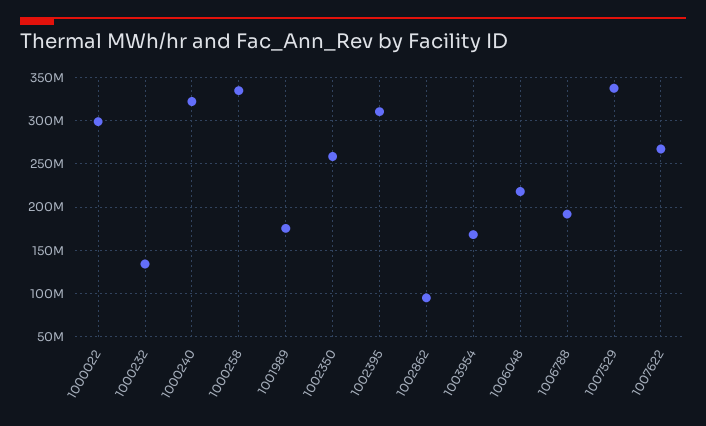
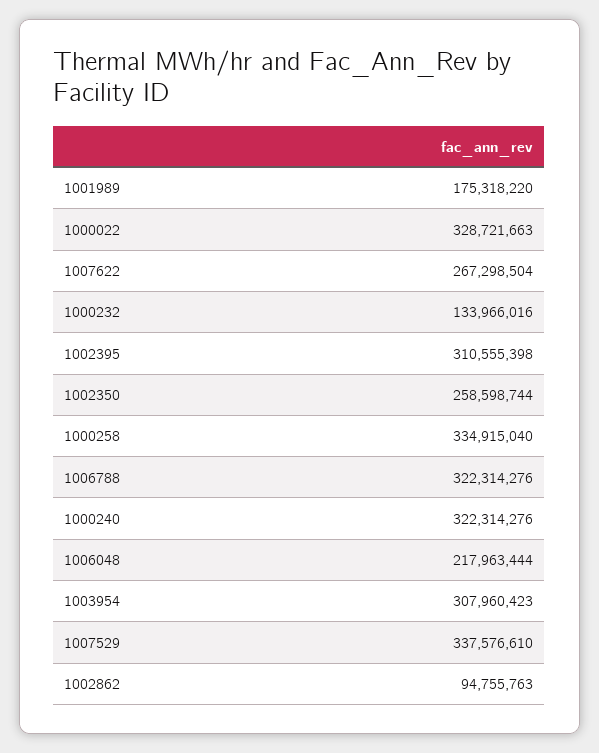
  {
-   "1000022": 300000000,
+   "1000022": 328721663,
    "1000232": 133966016,
    "1000240": 322314276,
    "1000258": 334915040,
    "1001989": 175318220,
    "1002350": 258598744,
    "1002395": 310555398,
    "1002862": 94755763,
-   "1003954": 170000000,
+   "1003954": 307960423,
    "1006048": 217963444,
-   "1006788": 190000000,
+   "1006788": 322314276,
    "1007529": 337576610,
    "1007622": 267298504
  }

